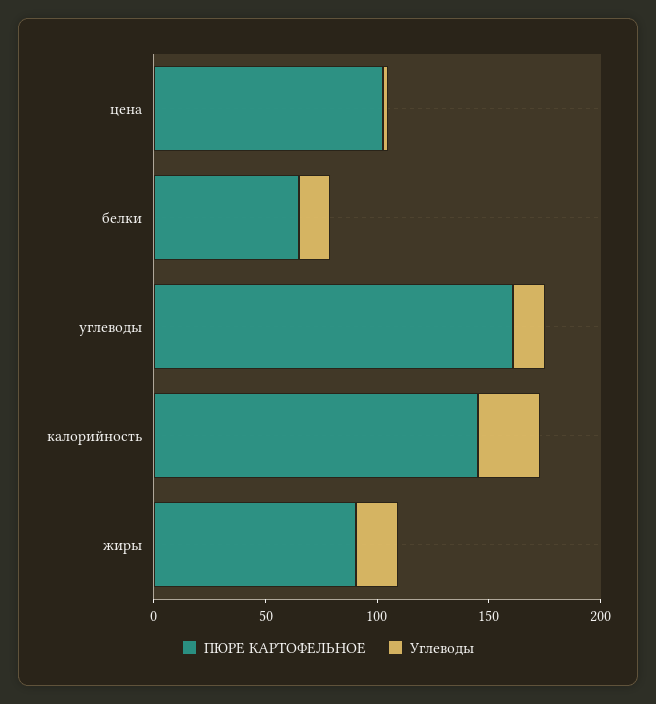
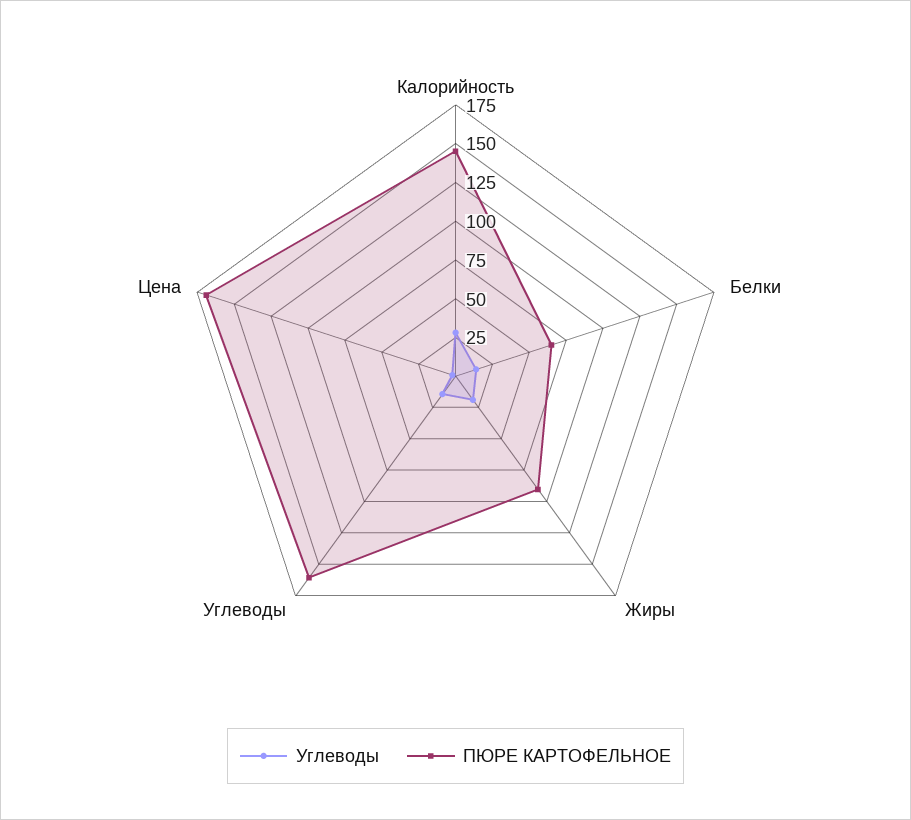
  {
    "ПЮРЕ КАРТОФЕЛЬНОЕ": {
-     "цена": 100,
+     "цена": 175,
      "белки": 70,
      "углеводы": 160,
      "калорийность": 150,
      "жиры": 90
    },
    "Углеводы": {
      "цена": 0,
      "белки": 10,
      "углеводы": 10,
      "калорийность": 30,
      "жиры": 20
    }
  }

